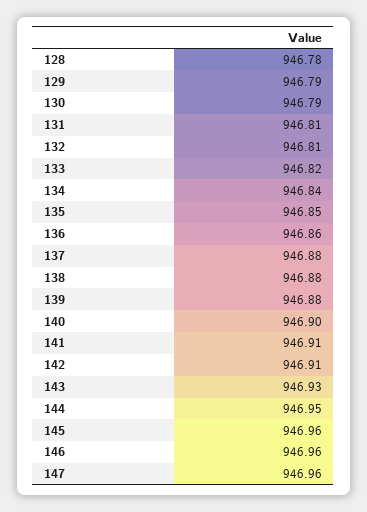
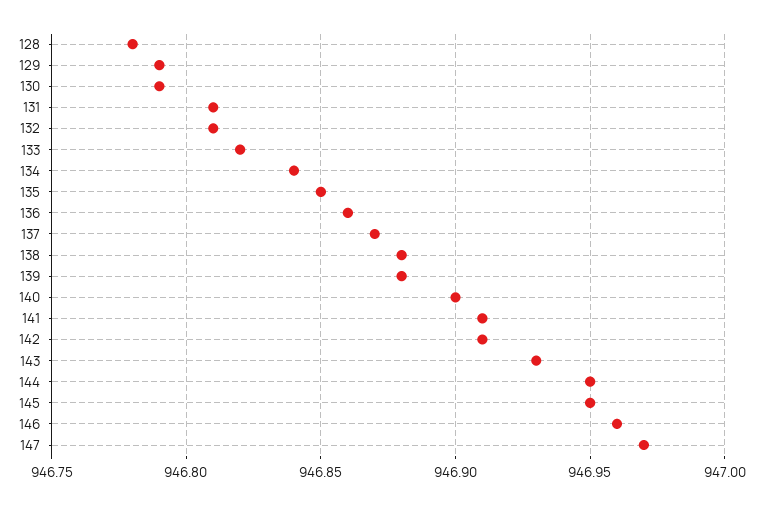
  {
    "128": 946.78,
    "129": 946.79,
    "130": 946.79,
    "131": 946.81,
    "132": 946.81,
    "133": 946.82,
    "134": 946.84,
    "135": 946.85,
    "136": 946.86,
-   "137": 946.88,
+   "137": 946.87,
    "138": 946.88,
    "139": 946.88,
    "140": 946.9,
    "141": 946.91,
    "142": 946.91,
    "143": 946.93,
    "144": 946.95,
-   "145": 946.96,
+   "145": 946.95,
    "146": 946.96,
-   "147": 946.96
+   "147": 946.97
  }

